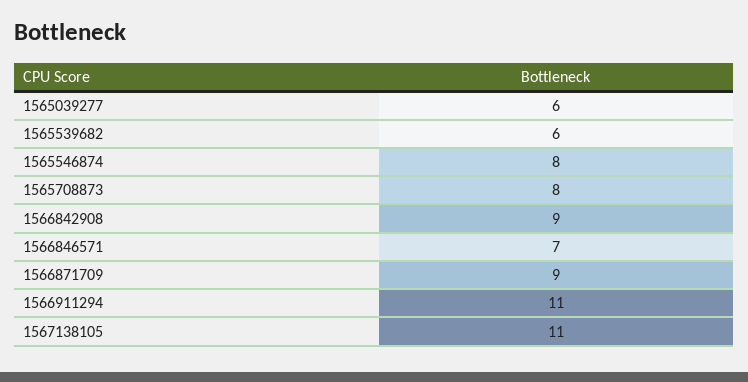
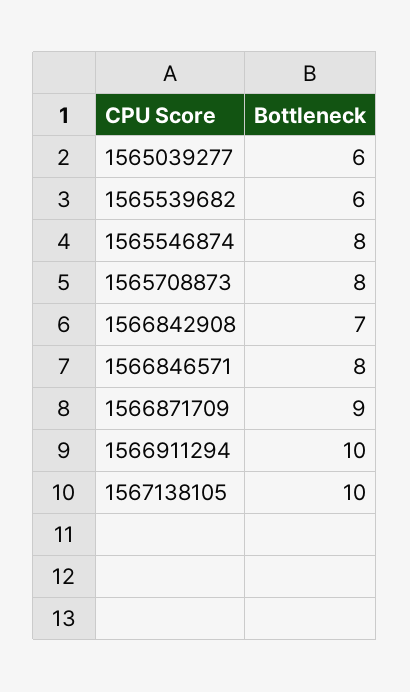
  {
    "1565039277": 6,
    "1565539682": 6,
    "1565546874": 8,
    "1565708873": 8,
-   "1566842908": 9,
+   "1566842908": 7,
-   "1566846571": 7,
+   "1566846571": 8,
    "1566871709": 9,
-   "1566911294": 11,
+   "1566911294": 10,
-   "1567138105": 11
+   "1567138105": 10
  }

